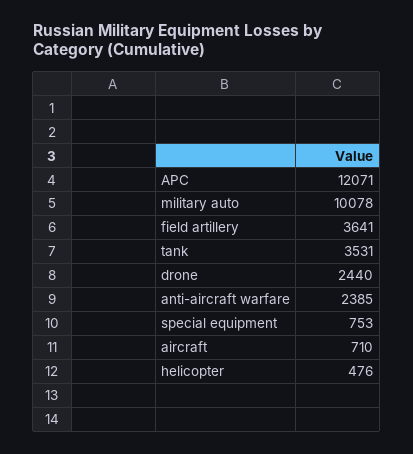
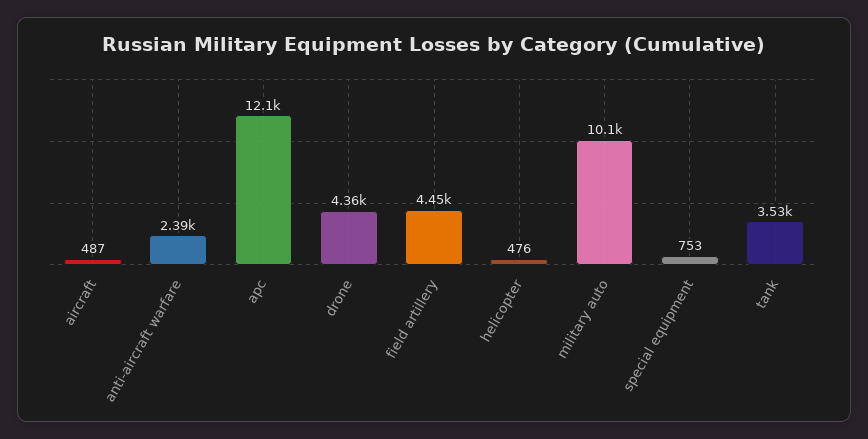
  {
    "APC": 12071,
    "military auto": 10078,
-   "field artillery": 3641,
+   "field artillery": 4450,
    "tank": 3531,
-   "drone": 2440,
+   "drone": 4360,
    "anti-aircraft warfare": 2385,
    "special equipment": 753,
-   "aircraft": 710,
+   "aircraft": 487,
    "helicopter": 476
  }

